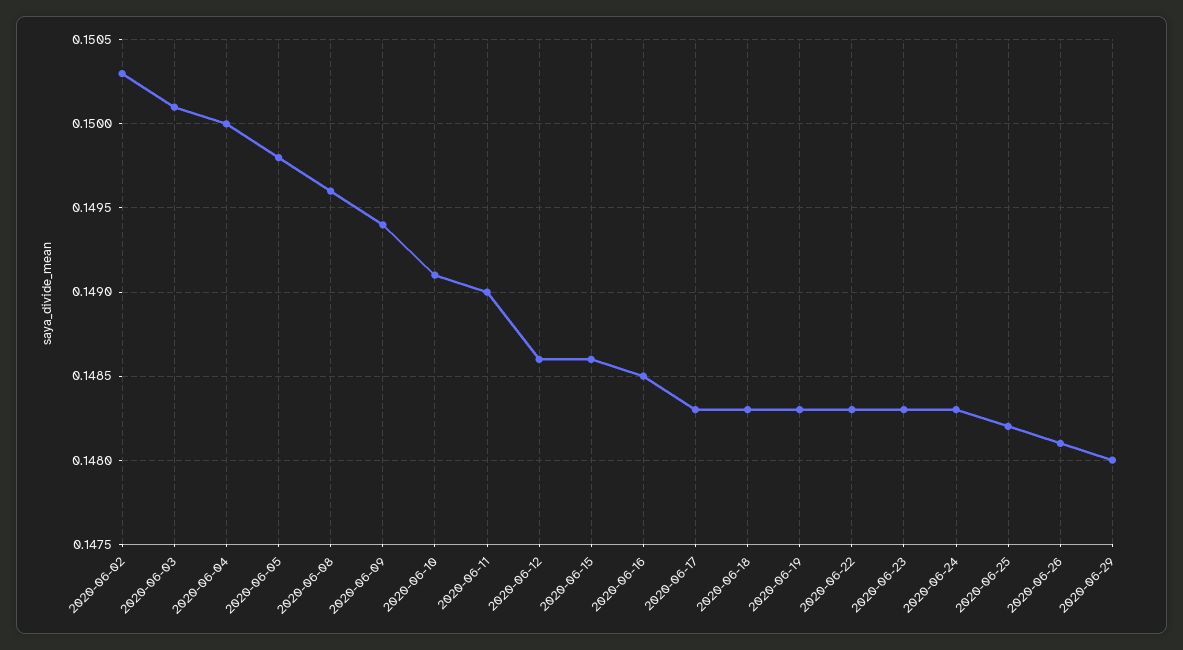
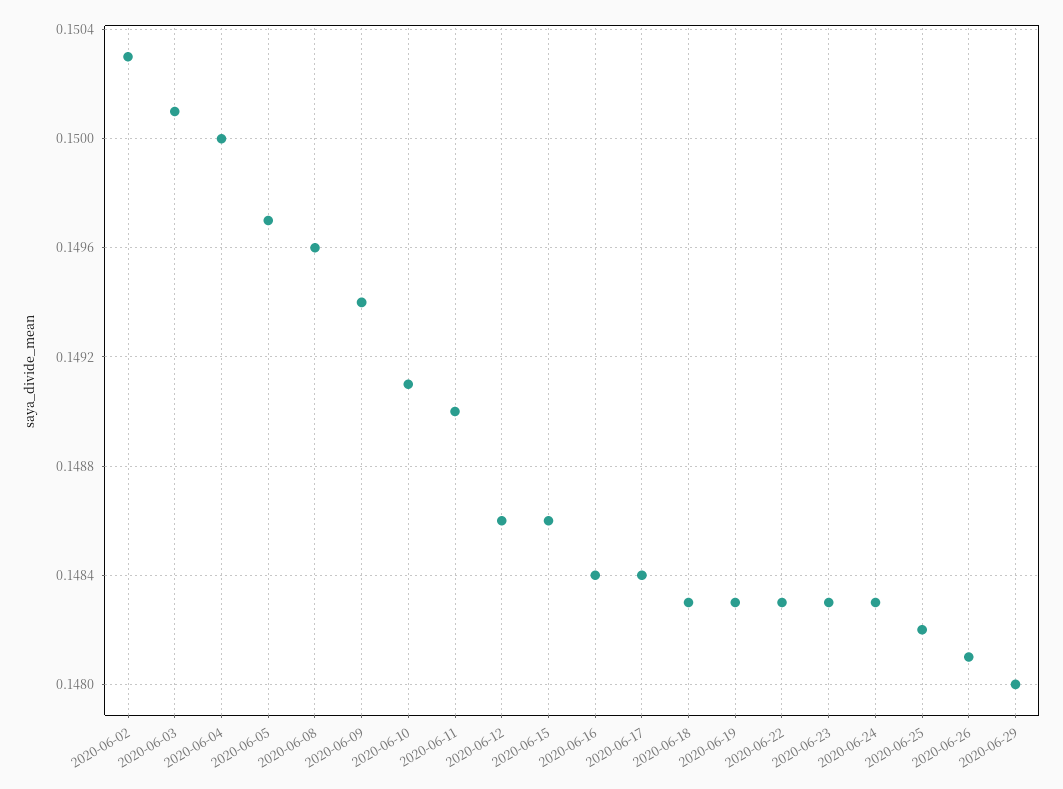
  {
    "2020-06-02": 0.1503,
    "2020-06-03": 0.1501,
    "2020-06-04": 0.15,
-   "2020-06-05": 0.1498,
+   "2020-06-05": 0.1497,
    "2020-06-08": 0.1496,
    "2020-06-09": 0.1494,
    "2020-06-10": 0.1491,
    "2020-06-11": 0.149,
    "2020-06-12": 0.1486,
    "2020-06-15": 0.1486,
-   "2020-06-16": 0.1485,
+   "2020-06-16": 0.1484,
-   "2020-06-17": 0.1483,
+   "2020-06-17": 0.1484,
    "2020-06-18": 0.1483,
    "2020-06-19": 0.1483,
    "2020-06-22": 0.1483,
    "2020-06-23": 0.1483,
    "2020-06-24": 0.1483,
    "2020-06-25": 0.1482,
    "2020-06-26": 0.1481,
    "2020-06-29": 0.148
  }

